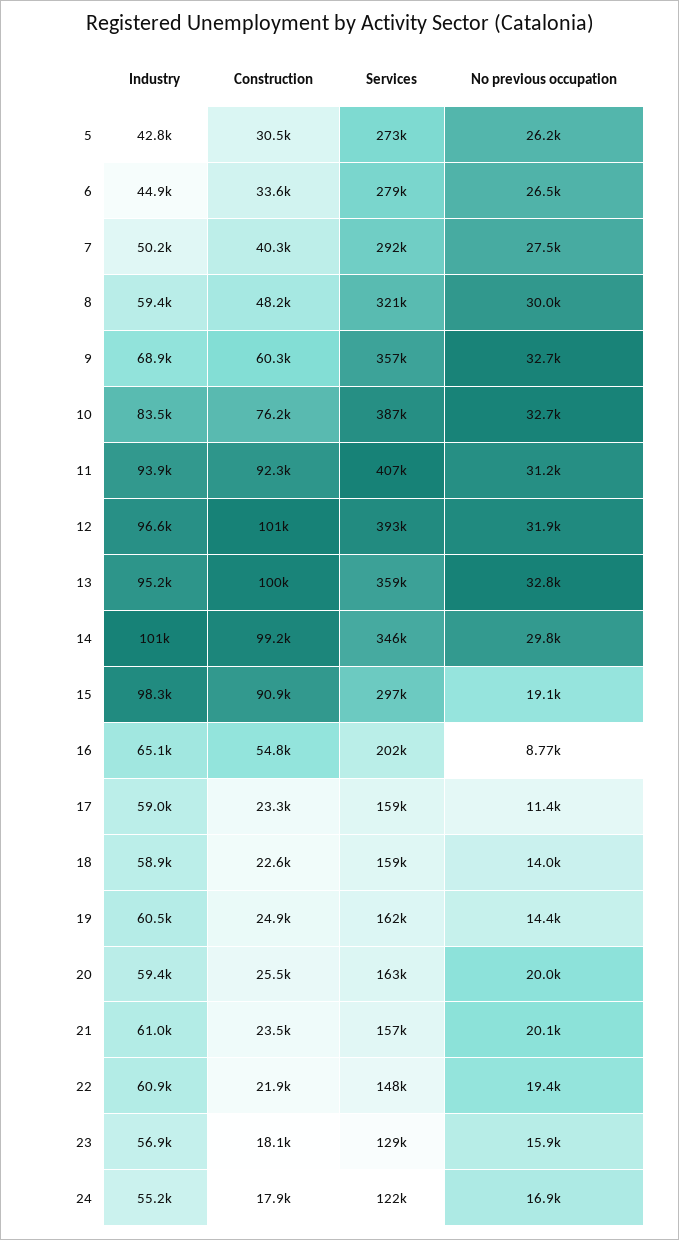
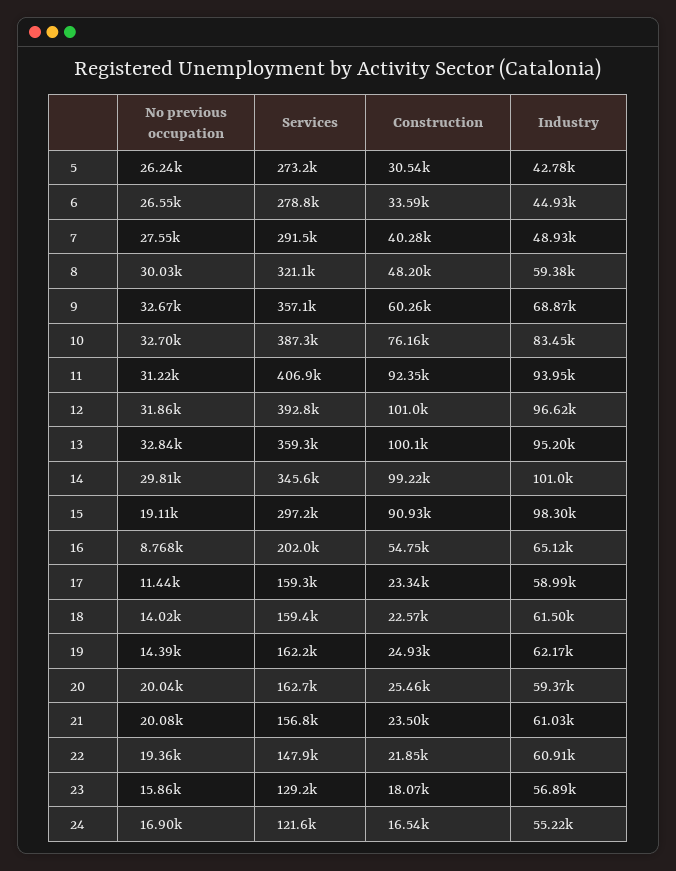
  {
    "Industry": {
      "5": 42780,
      "6": 44930,
-     "7": 50200,
+     "7": 48930,
      "8": 59380,
      "9": 68870,
      "10": 83450,
      "11": 93950,
      "12": 96620,
      "13": 95200,
      "14": 101000,
      "15": 98300,
      "16": 65120,
      "17": 58990,
-     "18": 58900,
+     "18": 61500,
-     "19": 60500,
+     "19": 62170,
      "20": 59370,
      "21": 61030,
      "22": 60910,
      "23": 56890,
      "24": 55220
    },
    "Construction": {
      "5": 30540,
      "6": 33590,
      "7": 40280,
      "8": 48200,
      "9": 60260,
      "10": 76160,
      "11": 92350,
      "12": 101000,
      "13": 100100,
      "14": 99220,
      "15": 90930,
      "16": 54750,
      "17": 23340,
      "18": 22570,
      "19": 24930,
      "20": 25460,
      "21": 23500,
      "22": 21850,
      "23": 18070,
-     "24": 17900
+     "24": 16540
    },
    "Services": {
      "5": 273200,
      "6": 278800,
      "7": 291500,
      "8": 321100,
      "9": 357100,
      "10": 387300,
      "11": 406900,
      "12": 392800,
      "13": 359300,
      "14": 345600,
      "15": 297200,
      "16": 202000,
      "17": 159300,
      "18": 159400,
      "19": 162200,
      "20": 162700,
      "21": 156800,
      "22": 147900,
      "23": 129200,
      "24": 121600
    },
    "No previous occupation": {
      "5": 26240,
      "6": 26550,
      "7": 27550,
      "8": 30030,
      "9": 32670,
      "10": 32700,
      "11": 31220,
      "12": 31860,
      "13": 32840,
      "14": 29810,
      "15": 19110,
      "16": 8768,
      "17": 11440,
      "18": 14020,
      "19": 14390,
      "20": 20040,
      "21": 20080,
      "22": 19360,
      "23": 15860,
      "24": 16900
    }
  }

